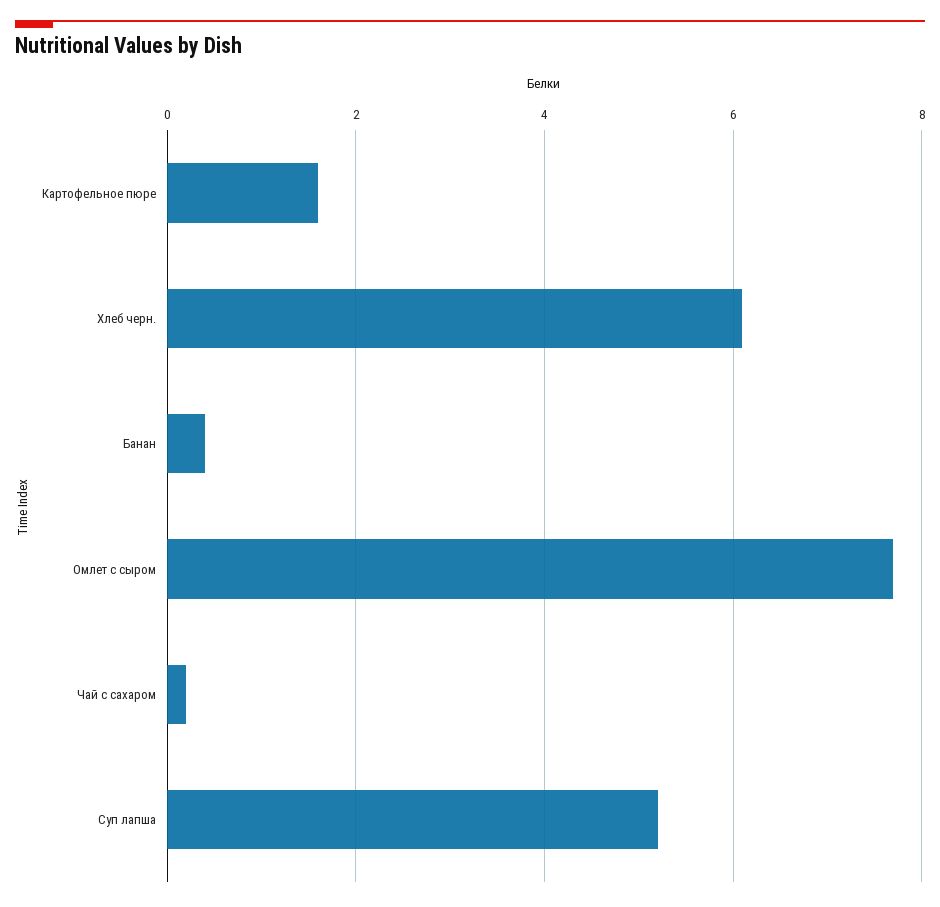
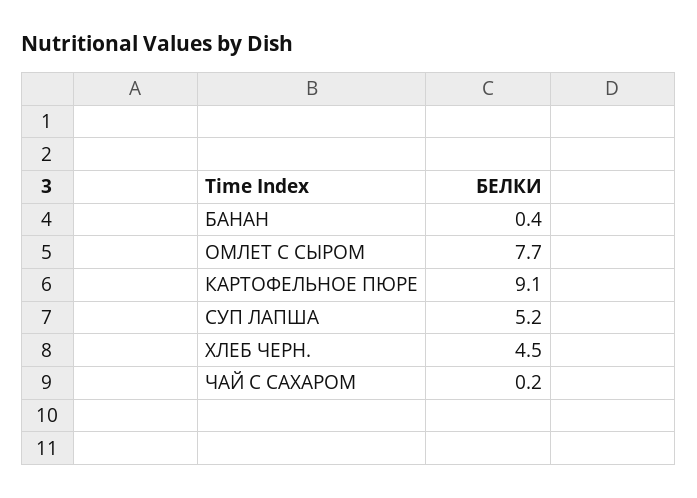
  {
-   "Картофельное пюре": 1.5,
+   "Картофельное пюре": 9.1,
-   "Хлеб черн.": 6,
+   "Хлеб черн.": 4.5,
    "Банан": 0.4,
    "Омлет с сыром": 7.7,
    "Чай с сахаром": 0.2,
    "Суп лапша": 5.2
  }

